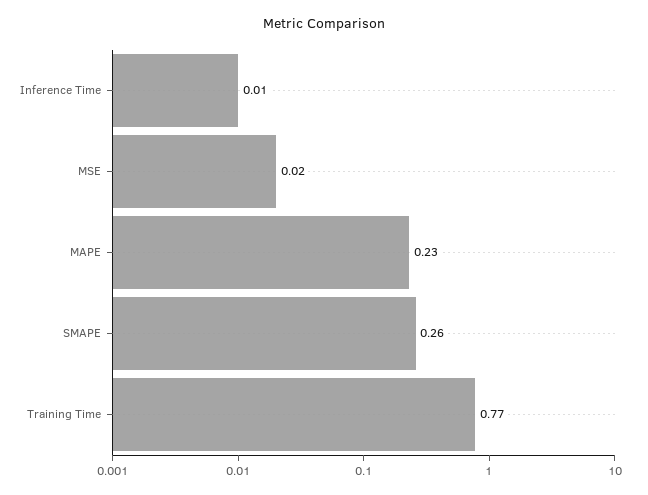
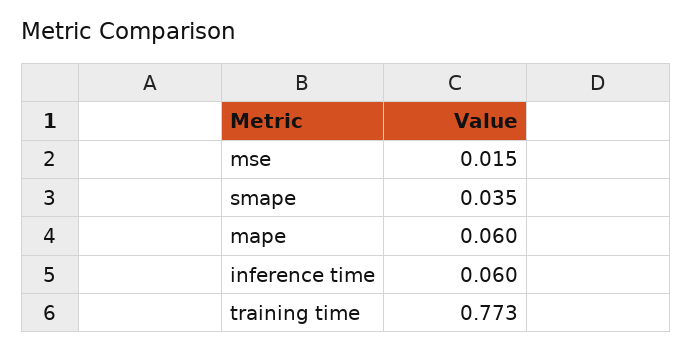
  {
-   "Inference Time": 0.01,
+   "Inference Time": 0.06,
    "MSE": 0.015,
-   "MAPE": 0.23,
+   "MAPE": 0.06,
-   "SMAPE": 0.26,
+   "SMAPE": 0.035,
    "Training Time": 0.773
  }

